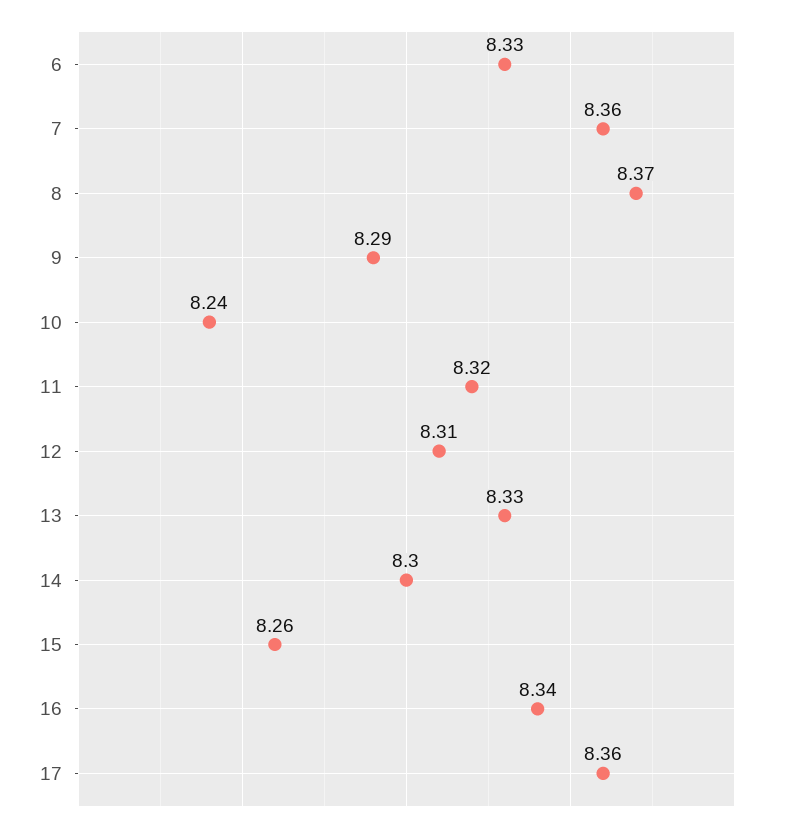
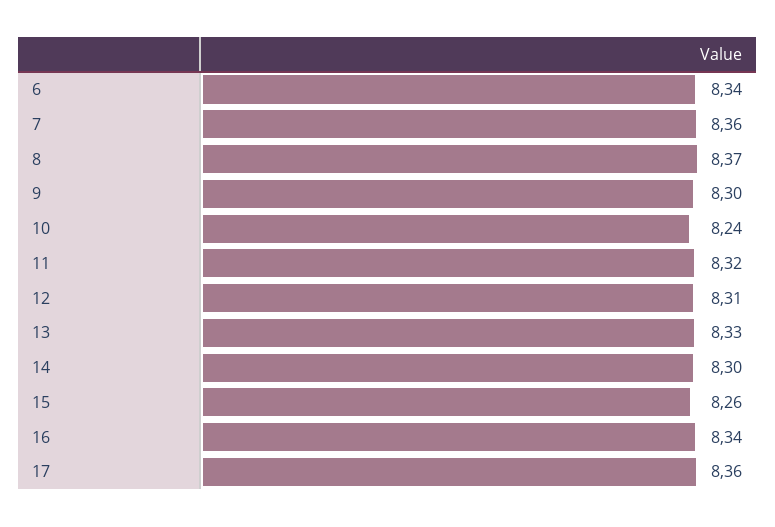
  {
-   "6": 8.33,
+   "6": 8.34,
    "7": 8.36,
    "8": 8.37,
-   "9": 8.29,
+   "9": 8.3,
    "10": 8.24,
    "11": 8.32,
    "12": 8.31,
    "13": 8.33,
    "14": 8.3,
    "15": 8.26,
    "16": 8.34,
    "17": 8.36
  }

